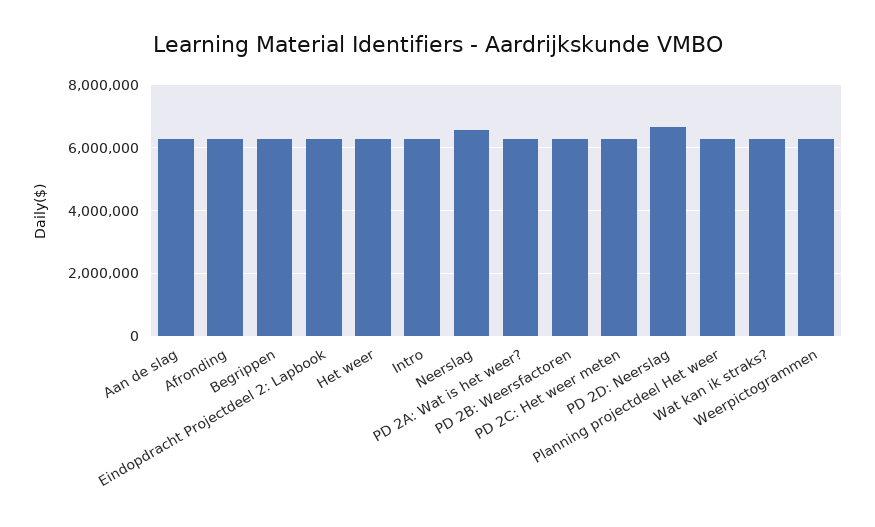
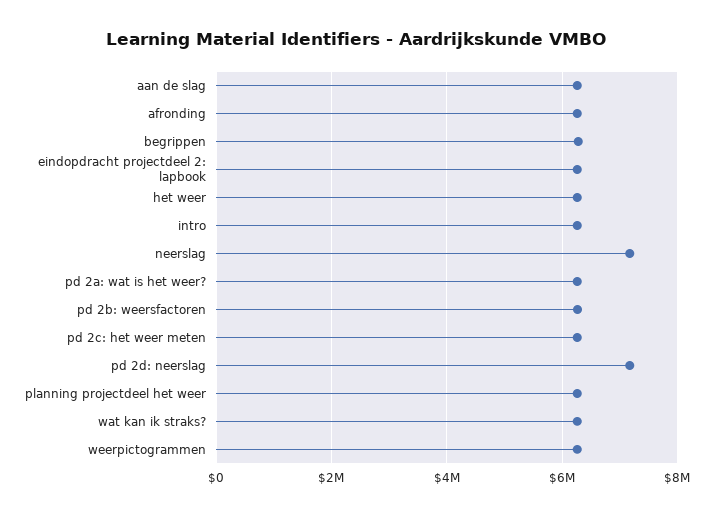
  {
    "Aan de slag": 6200000,
    "Afronding": 6200000,
    "Begrippen": 6200000,
    "Eindopdracht Projectdeel 2: Lapbook": 6200000,
    "Het weer": 6200000,
    "Intro": 6200000,
-   "Neerslag": 6600000,
+   "Neerslag": 7200000,
    "PD 2A: Wat is het weer?": 6200000,
    "PD 2B: Weersfactoren": 6200000,
    "PD 2C: Het weer meten": 6200000,
-   "PD 2D: Neerslag": 6600000,
+   "PD 2D: Neerslag": 7200000,
    "Planning projectdeel Het weer": 6200000,
    "Wat kan ik straks?": 6200000,
    "Weerpictogrammen": 6200000
  }

